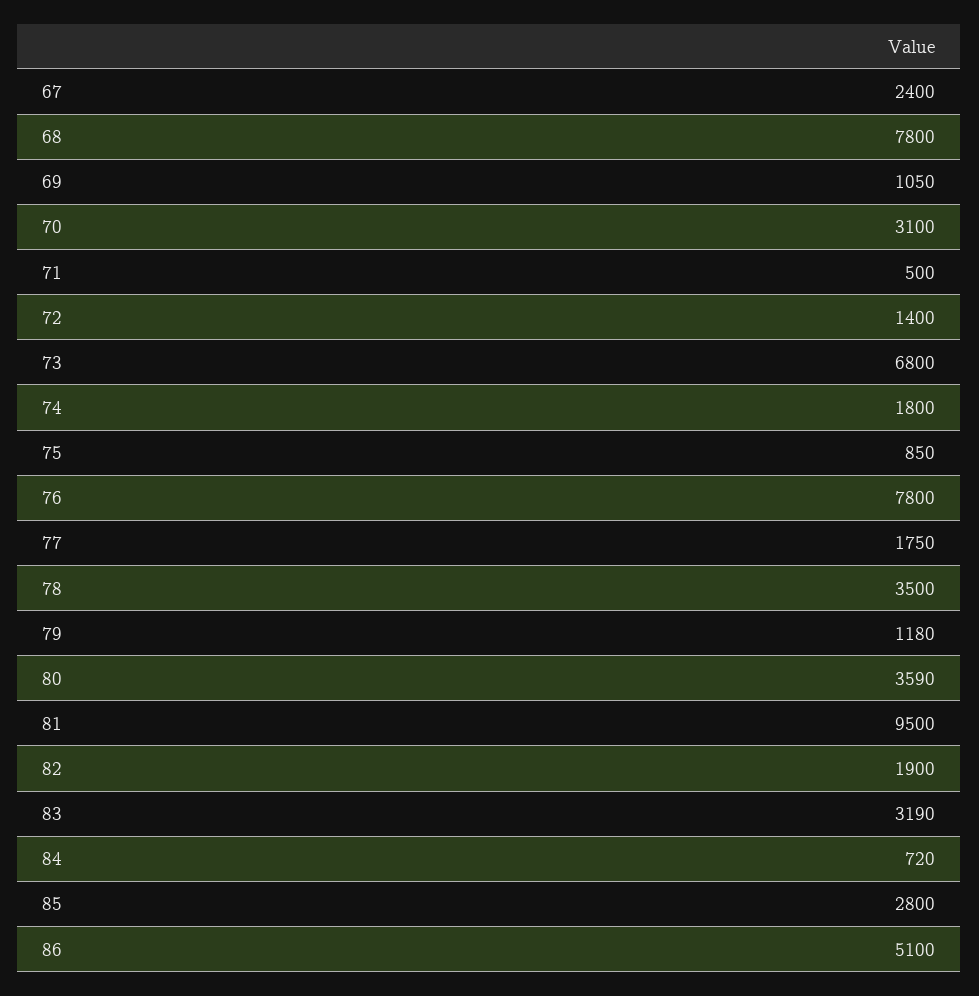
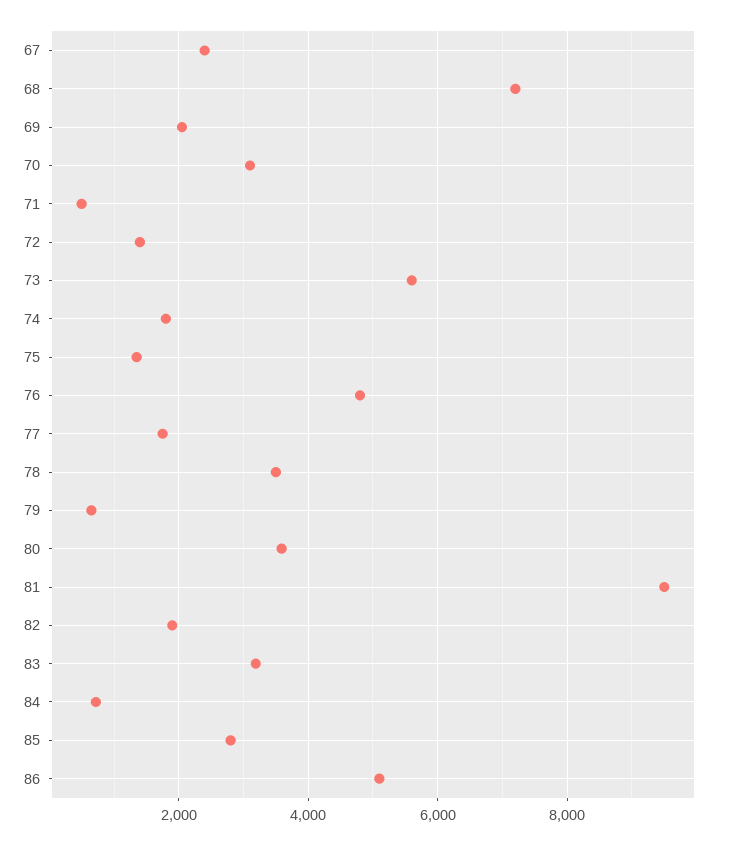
  {
    "67": 2400,
-   "68": 7800,
+   "68": 7200,
-   "69": 1050,
+   "69": 2000,
    "70": 3100,
    "71": 500,
    "72": 1400,
-   "73": 6800,
+   "73": 5600,
    "74": 1800,
-   "75": 850,
+   "75": 1400,
-   "76": 7800,
+   "76": 4800,
    "77": 1750,
    "78": 3500,
-   "79": 1180,
+   "79": 600,
    "80": 3590,
    "81": 9500,
    "82": 1900,
    "83": 3190,
    "84": 720,
    "85": 2800,
    "86": 5100
  }

